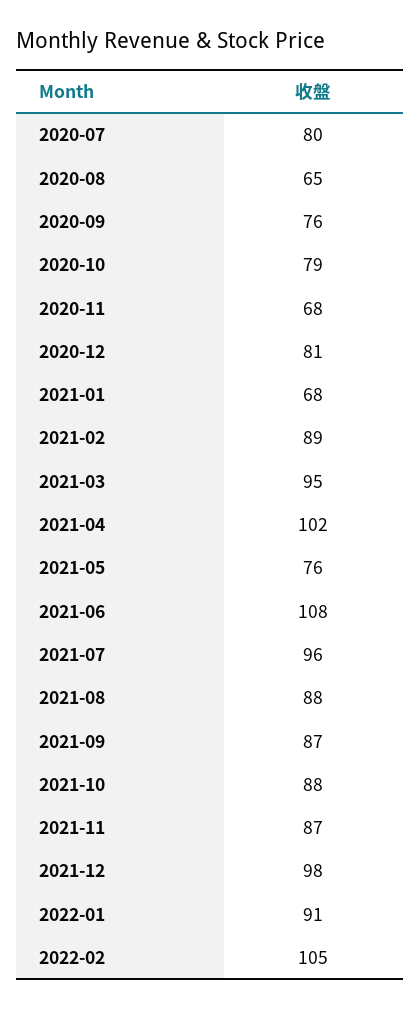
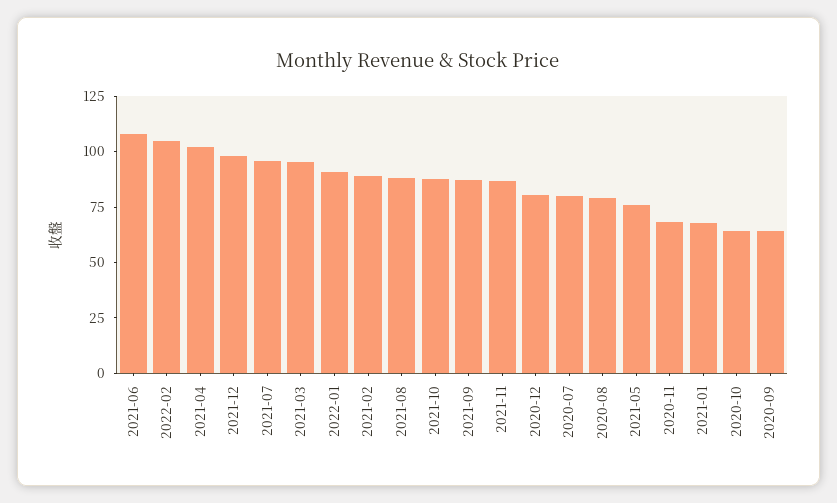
  {
    "2020-07": 80,
-   "2020-08": 65,
+   "2020-08": 80,
-   "2020-09": 76,
+   "2020-09": 65,
-   "2020-10": 79,
+   "2020-10": 65,
    "2020-11": 68,
    "2020-12": 81,
    "2021-01": 68,
    "2021-02": 89,
    "2021-03": 95,
    "2021-04": 102,
    "2021-05": 76,
    "2021-06": 108,
    "2021-07": 96,
    "2021-08": 88,
    "2021-09": 87,
    "2021-10": 88,
    "2021-11": 87,
    "2021-12": 98,
    "2022-01": 91,
    "2022-02": 105
  }

